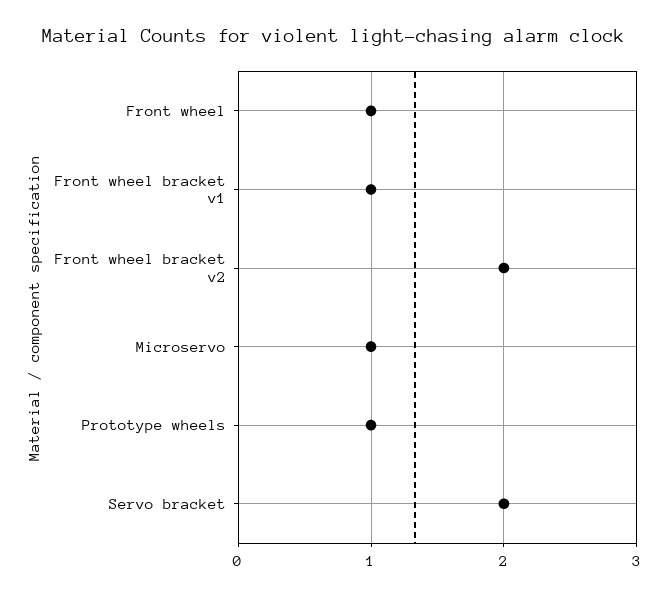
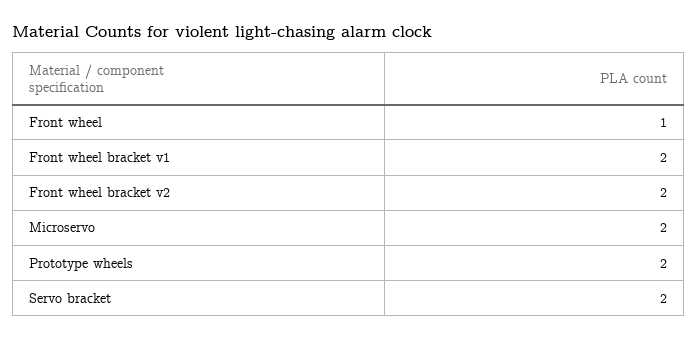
  {
    "Front wheel": 1,
-   "Front wheel bracket v1": 1,
+   "Front wheel bracket v1": 2,
    "Front wheel bracket v2": 2,
-   "Microservo": 1,
+   "Microservo": 2,
-   "Prototype wheels": 1,
+   "Prototype wheels": 2,
    "Servo bracket": 2
  }

